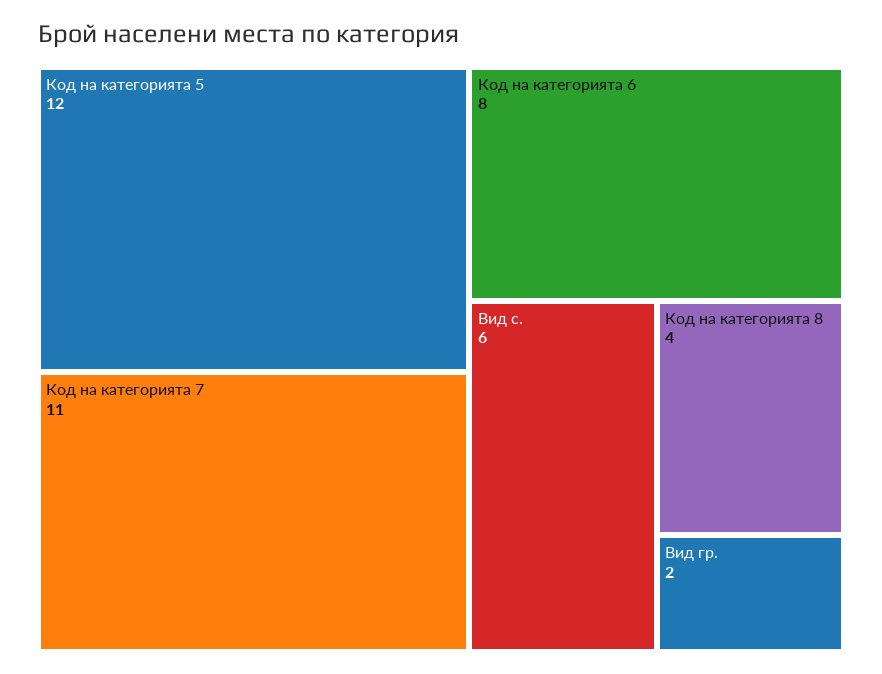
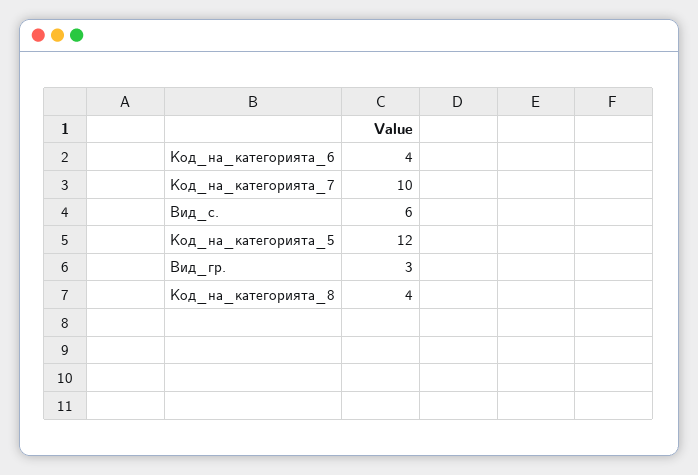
  {
    "Код на категорията 5": 12,
-   "Код на категорията 7": 11,
+   "Код на категорията 7": 10,
-   "Код на категорията 6": 8,
+   "Код на категорията 6": 4,
    "Вид с.": 6,
    "Код на категорията 8": 4,
-   "Вид гр.": 2
+   "Вид гр.": 3
  }

